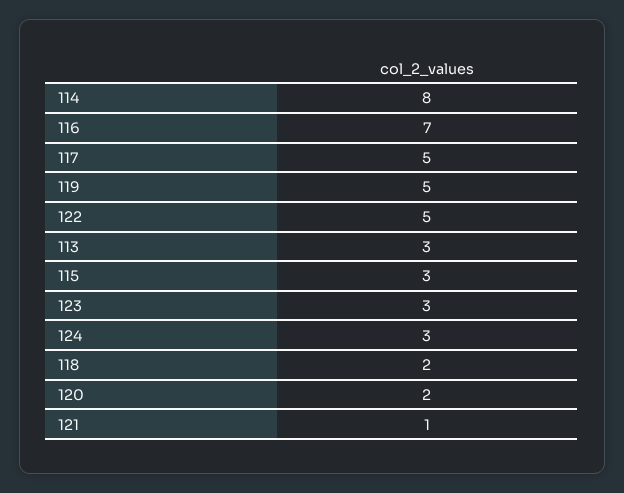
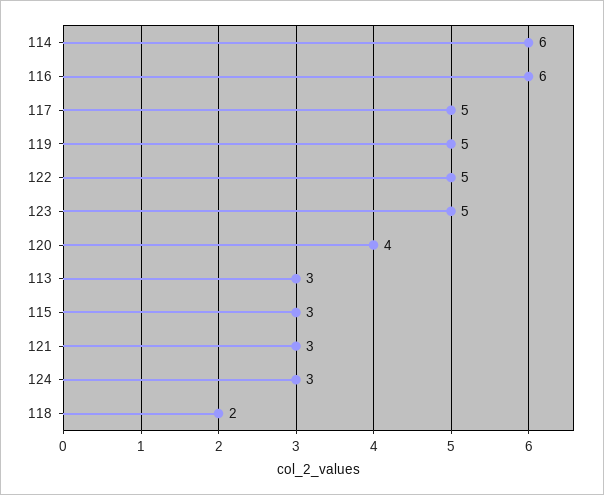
  {
-   "114": 8,
+   "114": 6,
-   "116": 7,
+   "116": 6,
    "117": 5,
    "119": 5,
    "122": 5,
    "113": 3,
    "115": 3,
-   "123": 3,
+   "123": 5,
    "124": 3,
    "118": 2,
-   "120": 2,
+   "120": 4,
-   "121": 1
+   "121": 3
  }

